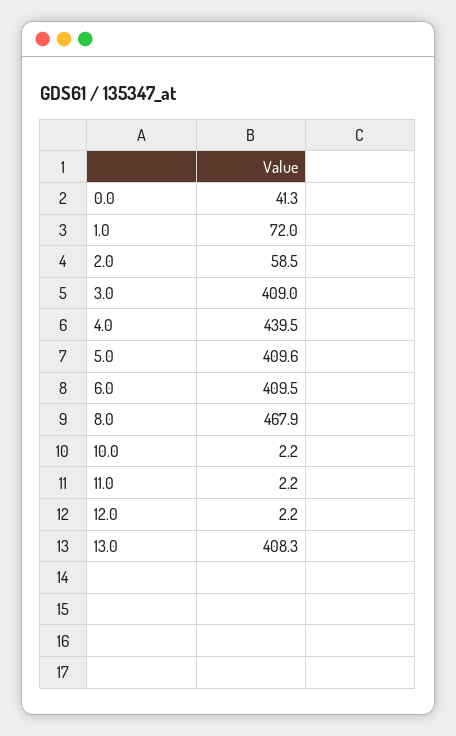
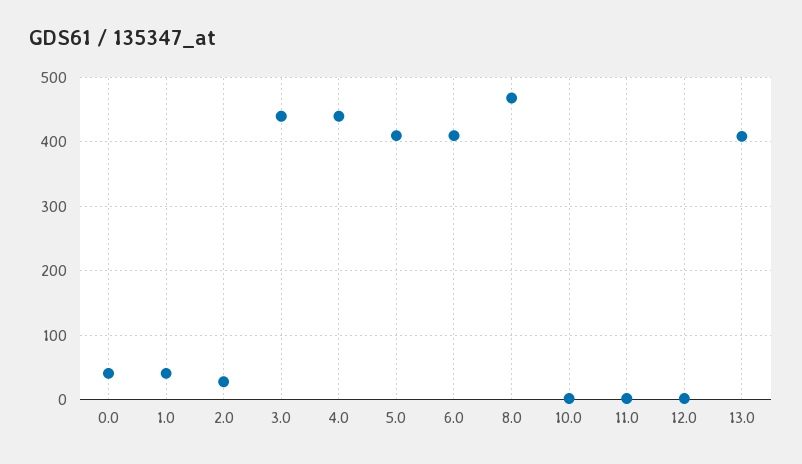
  {
    "0.0": 41.3,
-   "1.0": 72,
+   "1.0": 40,
-   "2.0": 58.5,
+   "2.0": 30,
-   "3.0": 409,
+   "3.0": 440,
    "4.0": 439.5,
    "5.0": 409.6,
    "6.0": 409.5,
    "8.0": 467.9,
    "10.0": 2.2,
    "11.0": 2.2,
    "12.0": 2.2,
    "13.0": 408.3
  }

